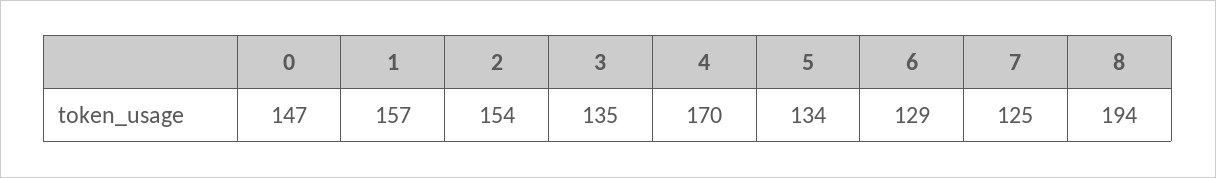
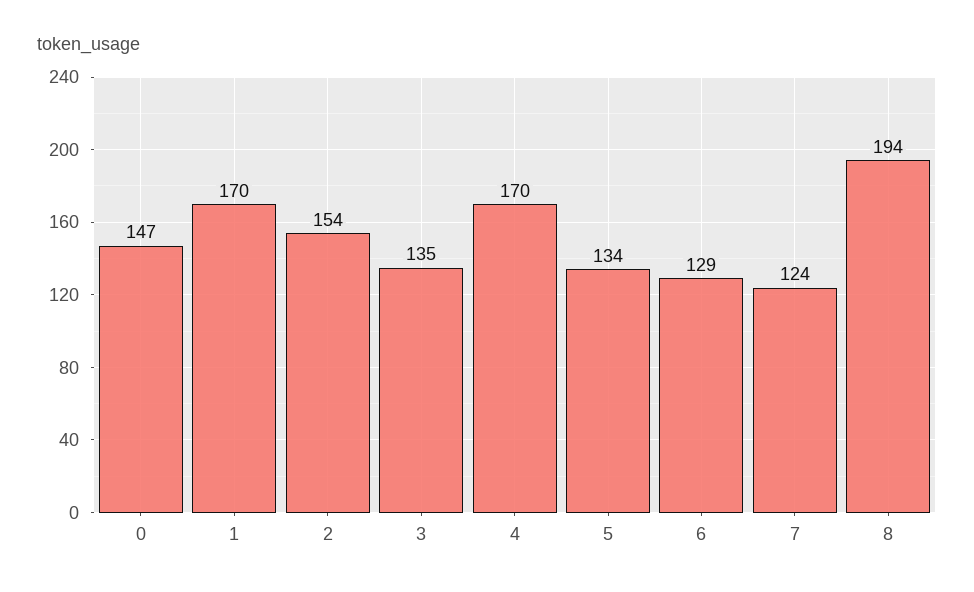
  {
    "0": 147,
-   "1": 157,
+   "1": 170,
    "2": 154,
    "3": 135,
    "4": 170,
    "5": 134,
    "6": 129,
-   "7": 125,
+   "7": 124,
    "8": 194
  }

